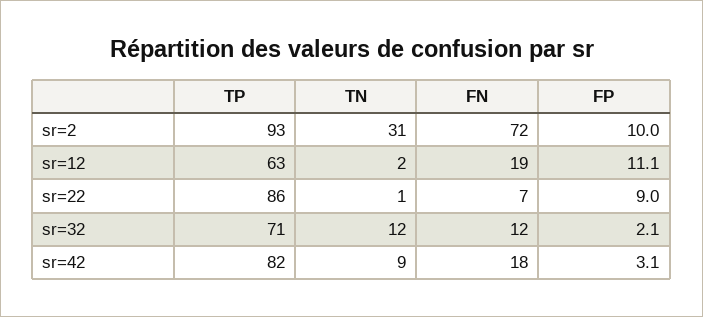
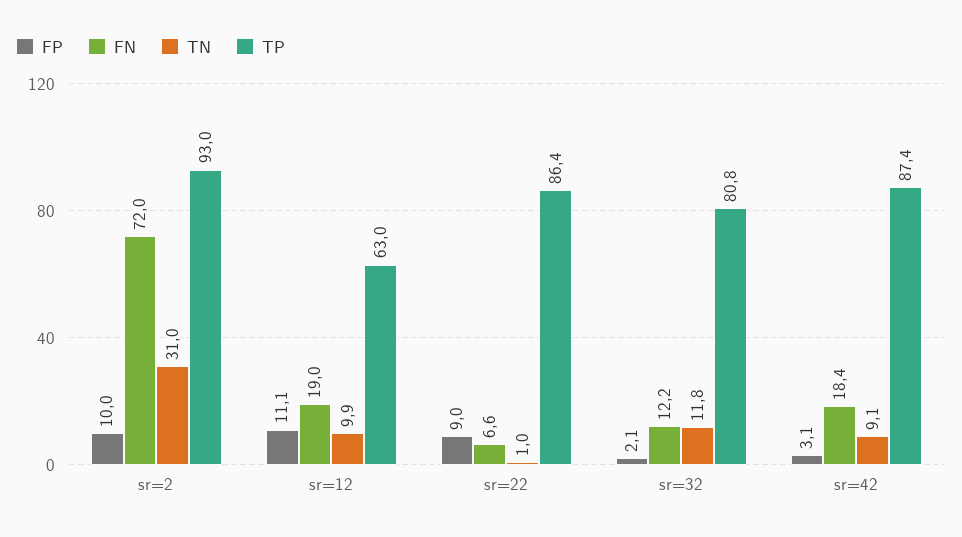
  {
    "TP": {
      "sr=2": 93,
      "sr=12": 63,
      "sr=22": 86.4,
-     "sr=32": 71,
+     "sr=32": 80.8,
-     "sr=42": 82
+     "sr=42": 87.4
    },
    "TN": {
      "sr=2": 31,
-     "sr=12": 2,
+     "sr=12": 9.9,
      "sr=22": 1,
      "sr=32": 11.8,
      "sr=42": 9.1
    },
    "FN": {
      "sr=2": 72,
      "sr=12": 19,
      "sr=22": 6.6,
      "sr=32": 12.2,
      "sr=42": 18.4
    },
    "FP": {
      "sr=2": 10,
      "sr=12": 11.1,
      "sr=22": 9,
      "sr=32": 2.1,
      "sr=42": 3.1
    }
  }

